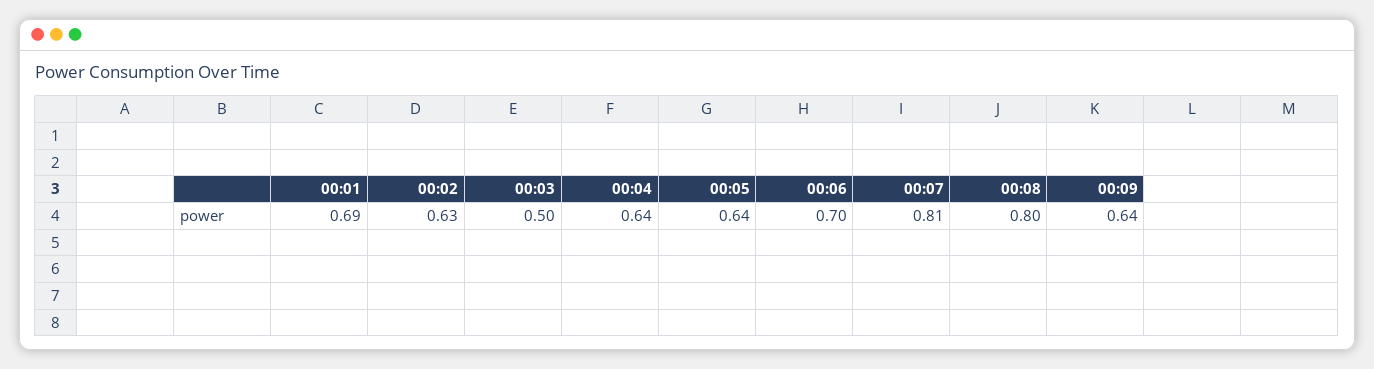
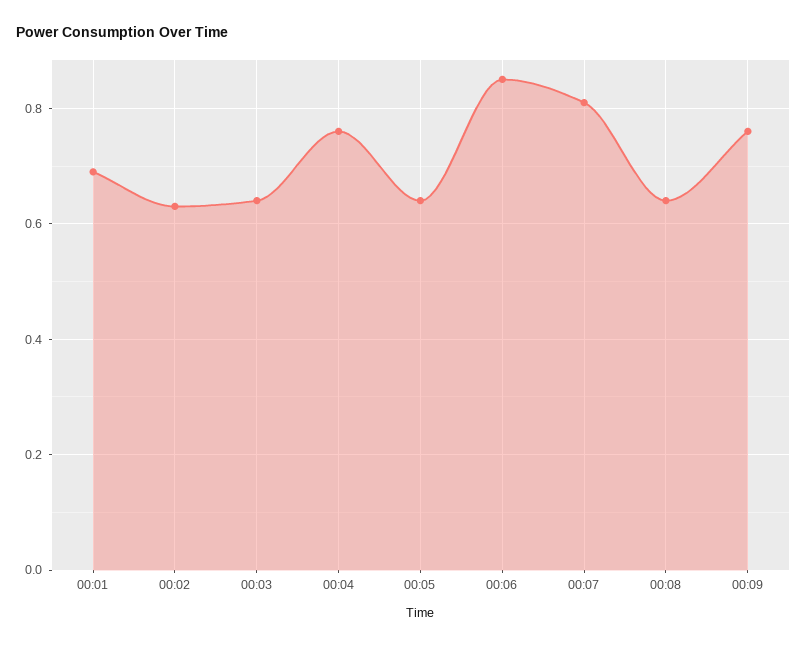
  {
    "00:01": 0.69,
    "00:02": 0.63,
-   "00:03": 0.5,
+   "00:03": 0.65,
-   "00:04": 0.64,
+   "00:04": 0.75,
    "00:05": 0.64,
-   "00:06": 0.7,
+   "00:06": 0.85,
    "00:07": 0.81,
-   "00:08": 0.8,
+   "00:08": 0.65,
-   "00:09": 0.64
+   "00:09": 0.75
  }

